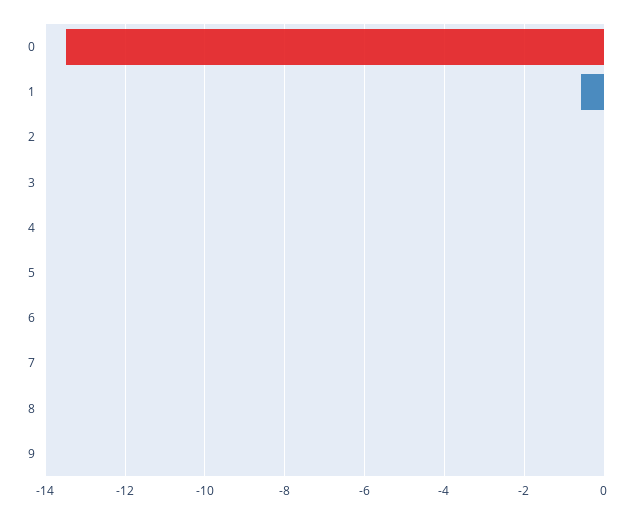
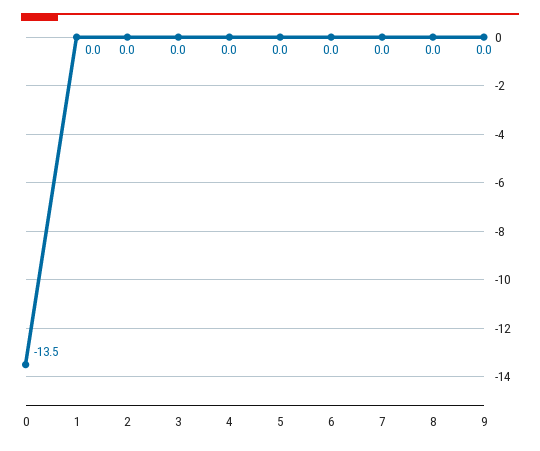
  {
    "0": -13.5,
-   "1": -0.6,
+   "1": 0,
    "2": 0,
    "3": 0,
    "4": 0,
    "5": 0,
    "6": 0,
    "7": 0,
    "8": 0,
    "9": 0
  }

